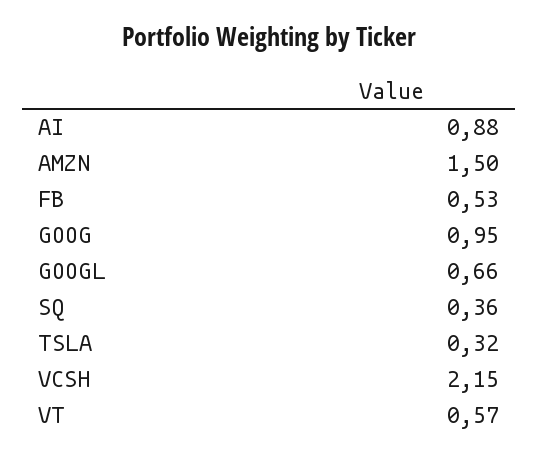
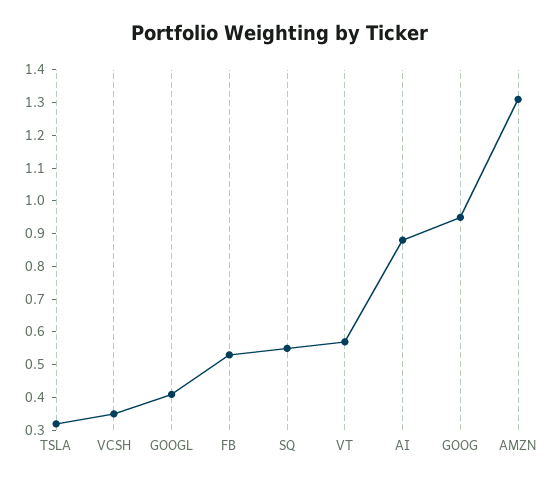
  {
    "AI": 0.88,
-   "AMZN": 1.5,
+   "AMZN": 1.3,
    "FB": 0.53,
    "GOOG": 0.95,
-   "GOOGL": 0.66,
+   "GOOGL": 0.4,
-   "SQ": 0.36,
+   "SQ": 0.55,
    "TSLA": 0.32,
-   "VCSH": 2.15,
+   "VCSH": 0.35,
    "VT": 0.57
  }

